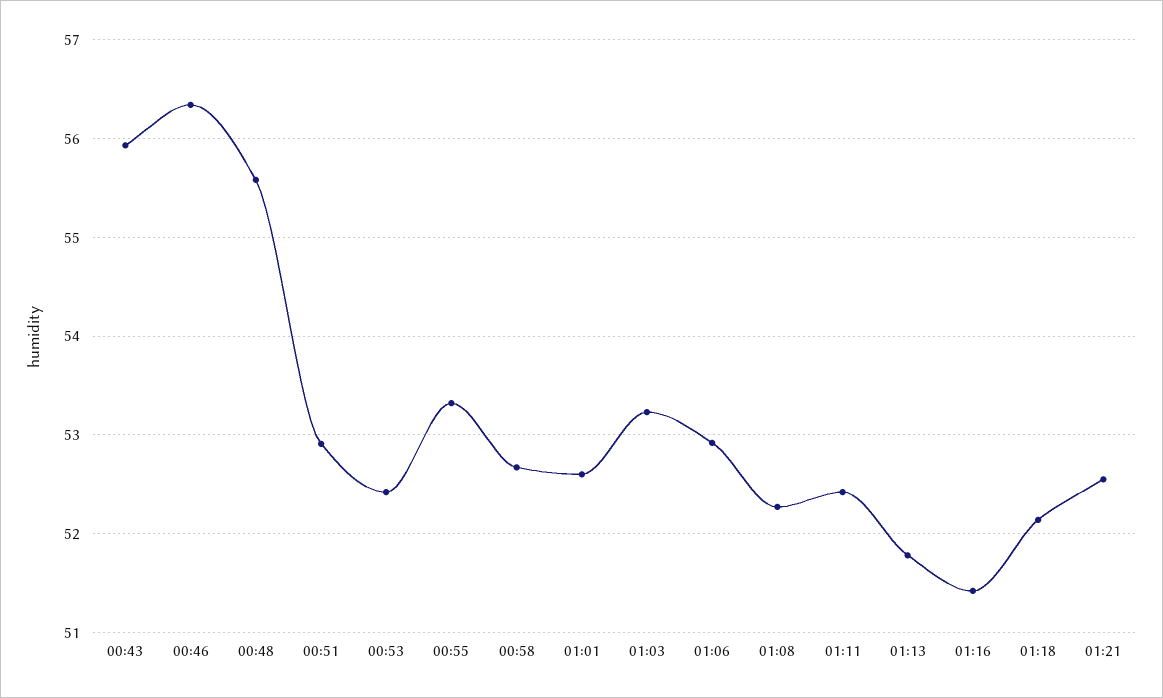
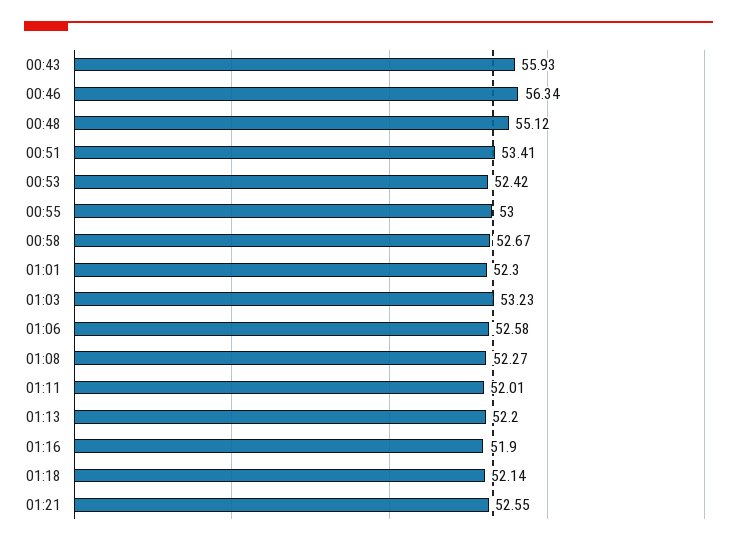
  {
    "00:43": 55.93,
    "00:46": 56.34,
-   "00:48": 55.6,
+   "00:48": 55.12,
-   "00:51": 52.9,
+   "00:51": 53.41,
    "00:53": 52.42,
-   "00:55": 53.3,
+   "00:55": 53,
    "00:58": 52.67,
-   "01:01": 52.6,
+   "01:01": 52.3,
    "01:03": 53.23,
-   "01:06": 52.9,
+   "01:06": 52.58,
    "01:08": 52.27,
-   "01:11": 52.4,
+   "01:11": 52.01,
-   "01:13": 51.8,
+   "01:13": 52.2,
-   "01:16": 51.4,
+   "01:16": 51.9,
    "01:18": 52.14,
    "01:21": 52.55
  }

